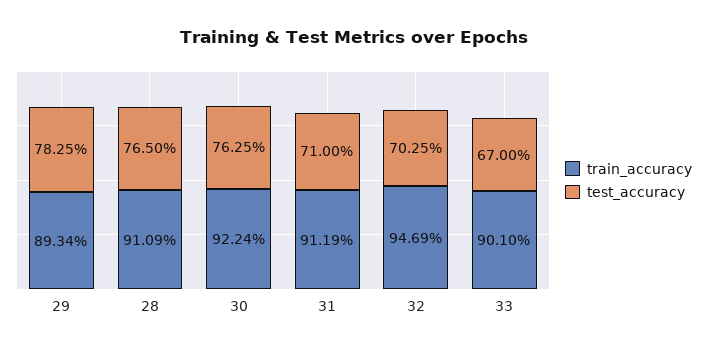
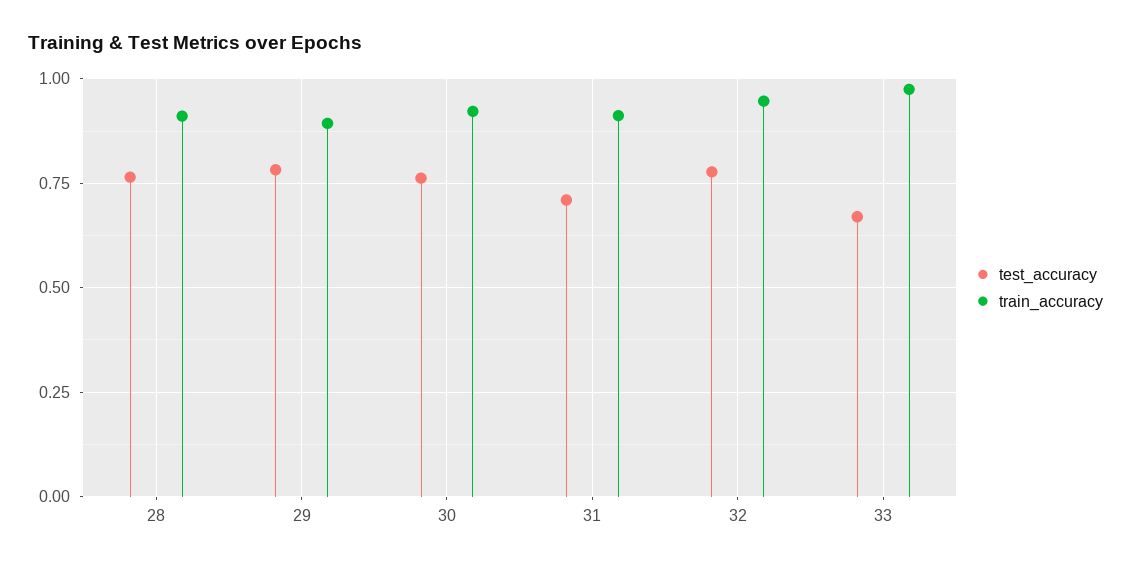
  {
    "train_accuracy": {
      "29": 0.8934,
      "28": 0.9109,
      "30": 0.9224,
      "31": 0.9119,
      "32": 0.9469,
-     "33": 0.901
+     "33": 0.975
    },
    "test_accuracy": {
      "29": 0.7825,
      "28": 0.765,
      "30": 0.7625,
      "31": 0.71,
-     "32": 0.7025,
+     "32": 0.775,
      "33": 0.67
    }
  }

